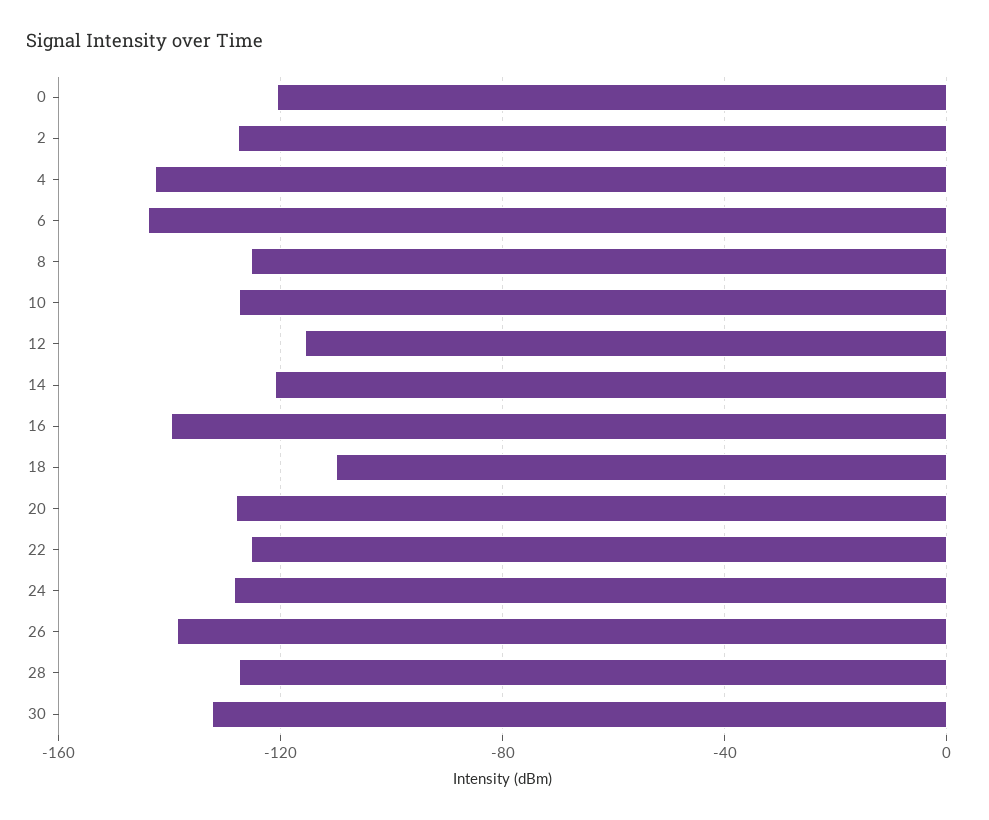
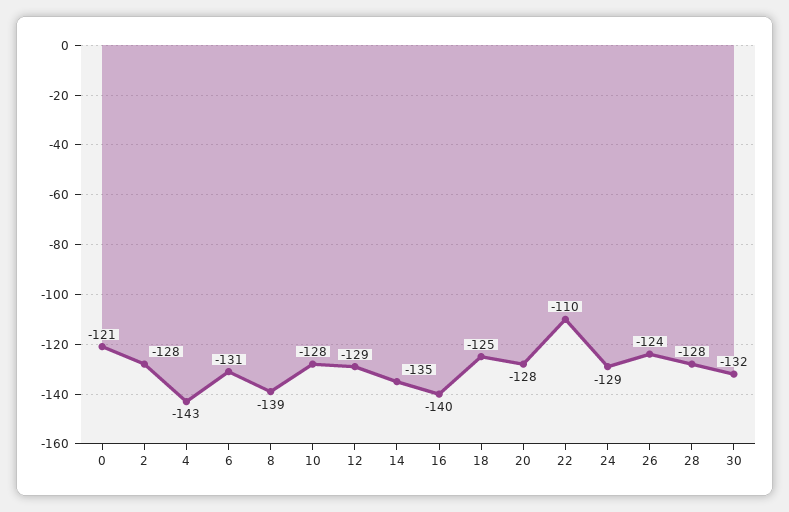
  {
    "0": -121,
    "2": -128,
    "4": -143,
-   "6": -145,
+   "6": -131,
-   "8": -125,
+   "8": -139,
    "10": -128,
-   "12": -115,
+   "12": -129,
-   "14": -120,
+   "14": -135,
    "16": -140,
-   "18": -110,
+   "18": -125,
    "20": -128,
-   "22": -125,
+   "22": -110,
    "24": -129,
-   "26": -140,
+   "26": -124,
    "28": -128,
    "30": -132
  }

